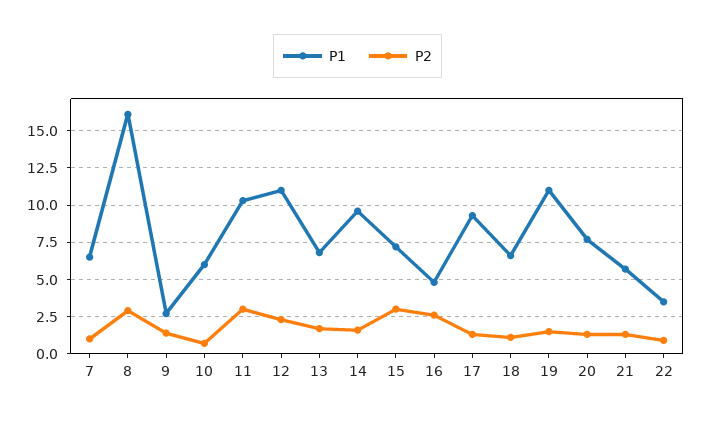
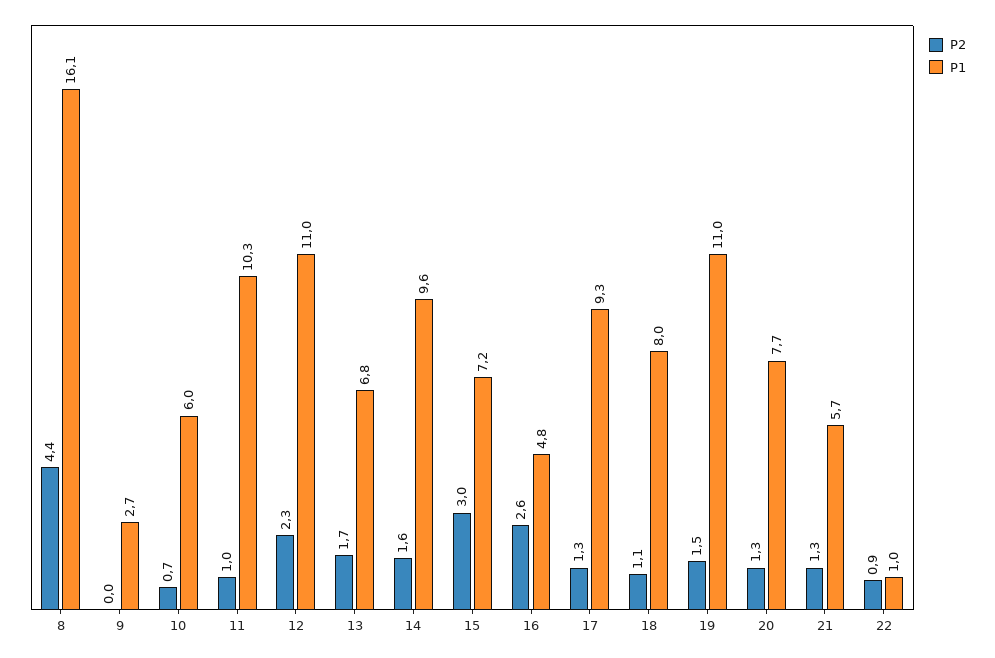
  {
    "P1": {
-     "7": 6.5,
      "8": 16.1,
      "9": 2.7,
      "10": 6,
      "11": 10.3,
      "12": 11,
      "13": 6.8,
      "14": 9.6,
      "15": 7.2,
      "16": 4.8,
      "17": 9.3,
-     "18": 6.5,
+     "18": 8,
      "19": 11,
      "20": 7.7,
      "21": 5.7,
-     "22": 3.5
+     "22": 1
    },
    "P2": {
-     "7": 1,
-     "8": 3,
+     "8": 4.4,
-     "9": 1.5,
+     "9": 0,
      "10": 0.7,
-     "11": 3,
+     "11": 1,
      "12": 2.3,
      "13": 1.7,
      "14": 1.6,
      "15": 3,
      "16": 2.6,
      "17": 1.3,
      "18": 1.1,
      "19": 1.5,
      "20": 1.3,
      "21": 1.3,
      "22": 0.9
    }
  }

